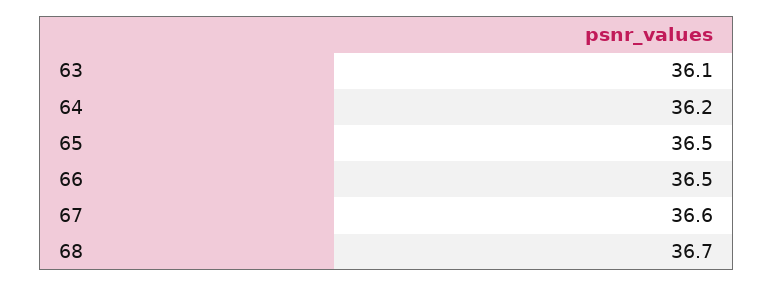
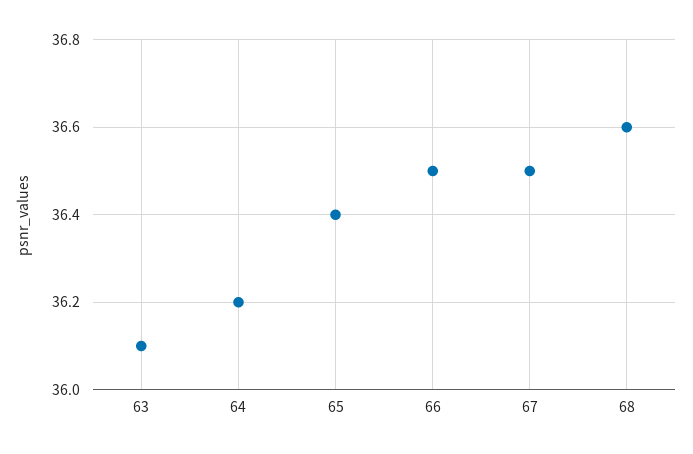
  {
    "63": 36.1,
    "64": 36.2,
-   "65": 36.5,
+   "65": 36.4,
    "66": 36.5,
-   "67": 36.6,
+   "67": 36.5,
-   "68": 36.7
+   "68": 36.6
  }

